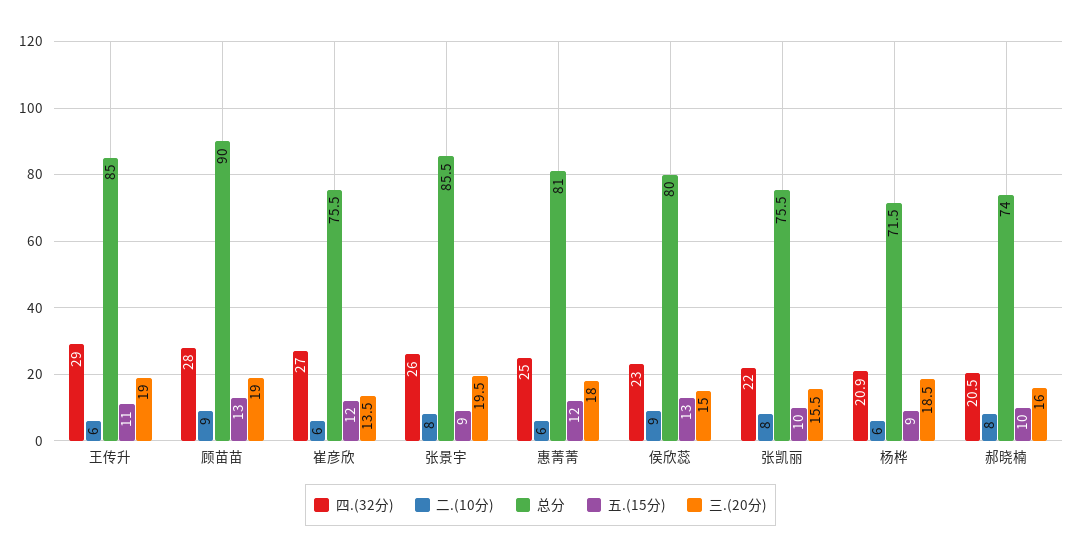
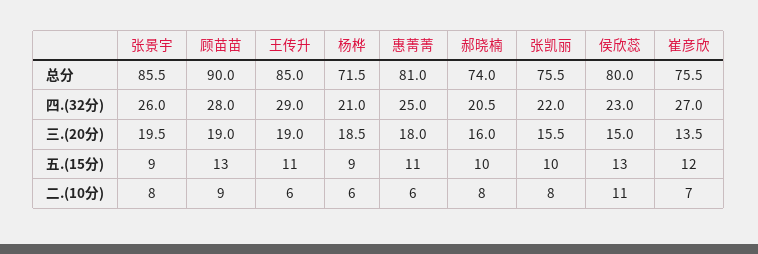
  {
    "四.(32分)": {
      "王传升": 29,
      "顾苗苗": 28,
      "崔彦欣": 27,
      "张景宇": 26,
      "惠菁菁": 25,
      "侯欣蕊": 23,
      "张凯丽": 22,
-     "杨桦": 20.9,
+     "杨桦": 21,
      "郝晓楠": 20.5
    },
    "二.(10分)": {
      "王传升": 6,
      "顾苗苗": 9,
-     "崔彦欣": 6,
+     "崔彦欣": 7,
      "张景宇": 8,
      "惠菁菁": 6,
-     "侯欣蕊": 9,
+     "侯欣蕊": 11,
      "张凯丽": 8,
      "杨桦": 6,
      "郝晓楠": 8
    },
    "总分": {
      "王传升": 85,
      "顾苗苗": 90,
      "崔彦欣": 75.5,
      "张景宇": 85.5,
      "惠菁菁": 81,
      "侯欣蕊": 80,
      "张凯丽": 75.5,
      "杨桦": 71.5,
      "郝晓楠": 74
    },
    "五.(15分)": {
      "王传升": 11,
      "顾苗苗": 13,
      "崔彦欣": 12,
      "张景宇": 9,
-     "惠菁菁": 12,
+     "惠菁菁": 11,
      "侯欣蕊": 13,
      "张凯丽": 10,
      "杨桦": 9,
      "郝晓楠": 10
    },
    "三.(20分)": {
      "王传升": 19,
      "顾苗苗": 19,
      "崔彦欣": 13.5,
      "张景宇": 19.5,
      "惠菁菁": 18,
      "侯欣蕊": 15,
      "张凯丽": 15.5,
      "杨桦": 18.5,
      "郝晓楠": 16
    }
  }

